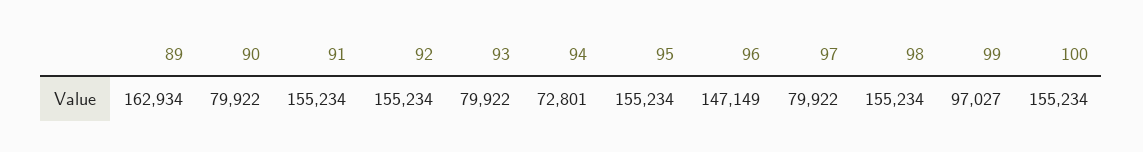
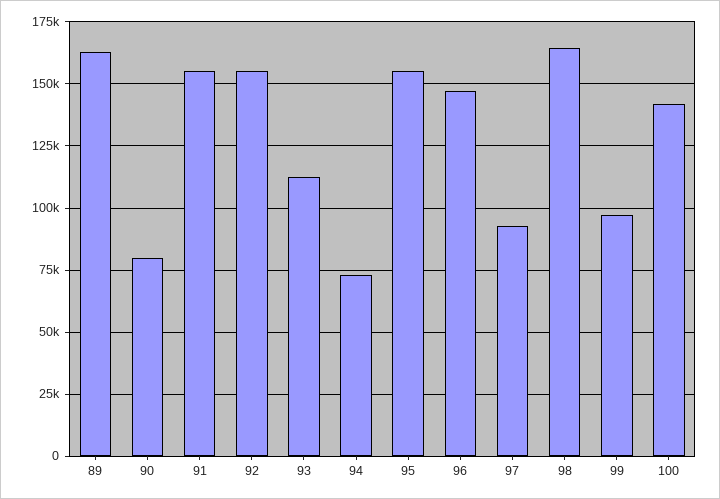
  {
    "89": 162934,
    "90": 79922,
    "91": 155234,
    "92": 155234,
-   "93": 79922,
+   "93": 112500,
    "94": 72801,
    "95": 155234,
    "96": 147149,
-   "97": 79922,
+   "97": 92500,
-   "98": 155234,
+   "98": 165000,
    "99": 97027,
-   "100": 155234
+   "100": 142500
  }

